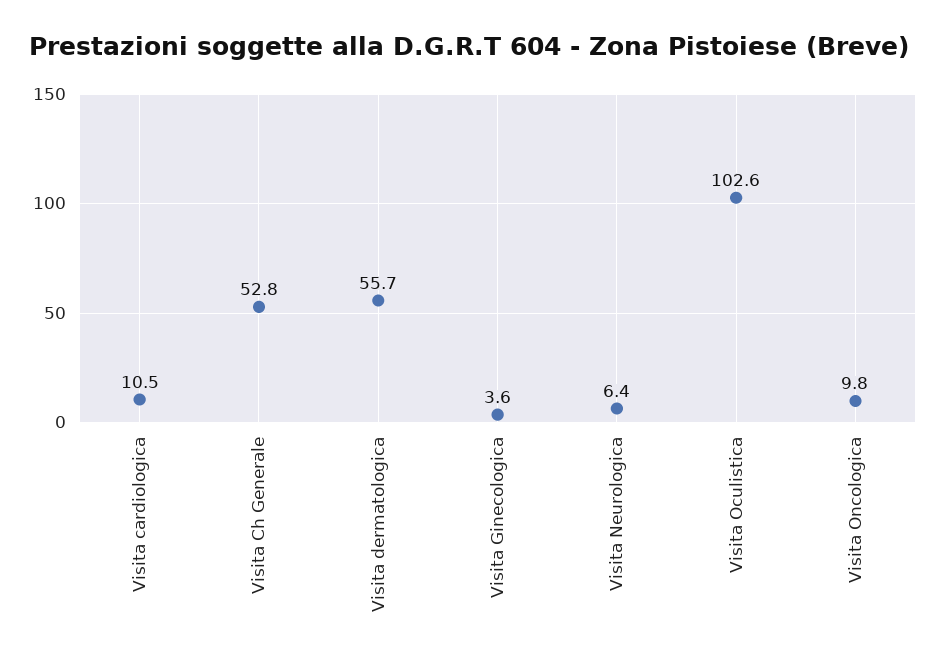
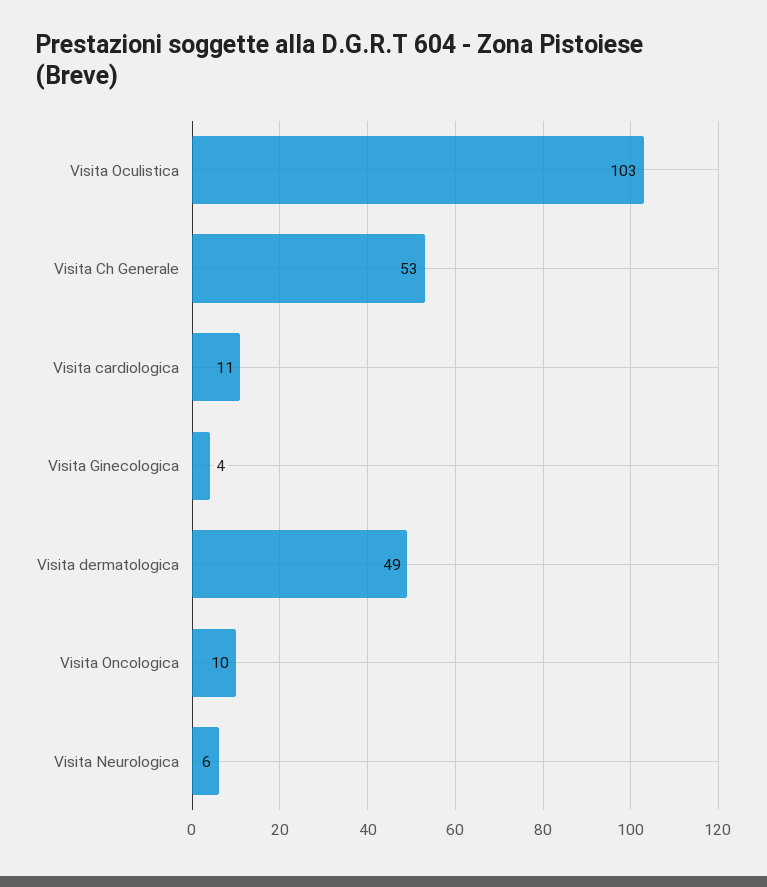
  {
    "Visita cardiologica": 10.5,
    "Visita Ch Generale": 52.8,
-   "Visita dermatologica": 55.7,
+   "Visita dermatologica": 49,
    "Visita Ginecologica": 3.6,
    "Visita Neurologica": 6.4,
    "Visita Oculistica": 102.6,
    "Visita Oncologica": 9.8
  }

